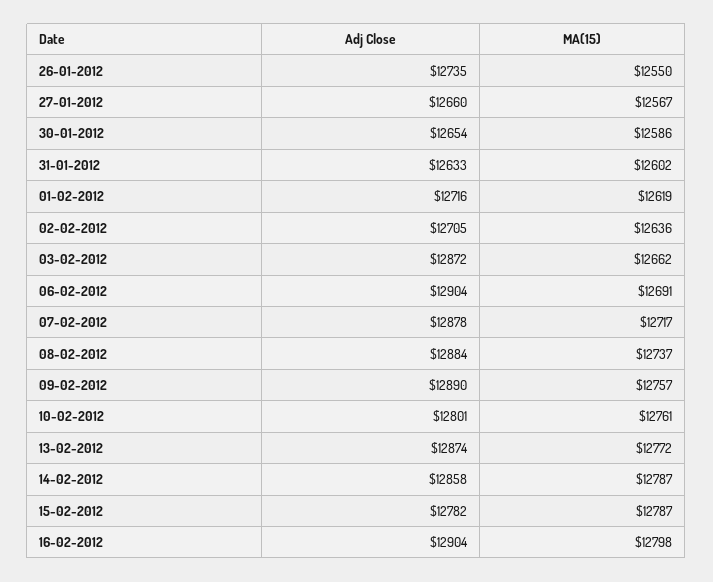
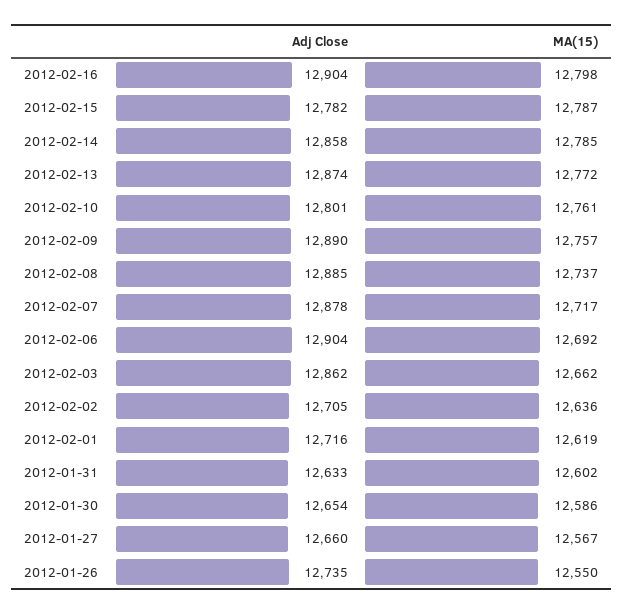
  {
    "Adj Close": {
      "26-01-2012": 12735,
      "27-01-2012": 12660,
      "30-01-2012": 12654,
      "31-01-2012": 12633,
      "01-02-2012": 12716,
      "02-02-2012": 12705,
-     "03-02-2012": 12872,
+     "03-02-2012": 12862,
      "06-02-2012": 12904,
      "07-02-2012": 12878,
-     "08-02-2012": 12884,
+     "08-02-2012": 12885,
      "09-02-2012": 12890,
      "10-02-2012": 12801,
      "13-02-2012": 12874,
      "14-02-2012": 12858,
      "15-02-2012": 12782,
      "16-02-2012": 12904
    },
    "MA(15)": {
      "26-01-2012": 12550,
      "27-01-2012": 12567,
      "30-01-2012": 12586,
      "31-01-2012": 12602,
      "01-02-2012": 12619,
      "02-02-2012": 12636,
      "03-02-2012": 12662,
-     "06-02-2012": 12691,
+     "06-02-2012": 12692,
      "07-02-2012": 12717,
      "08-02-2012": 12737,
      "09-02-2012": 12757,
      "10-02-2012": 12761,
      "13-02-2012": 12772,
-     "14-02-2012": 12787,
+     "14-02-2012": 12785,
      "15-02-2012": 12787,
      "16-02-2012": 12798
    }
  }

